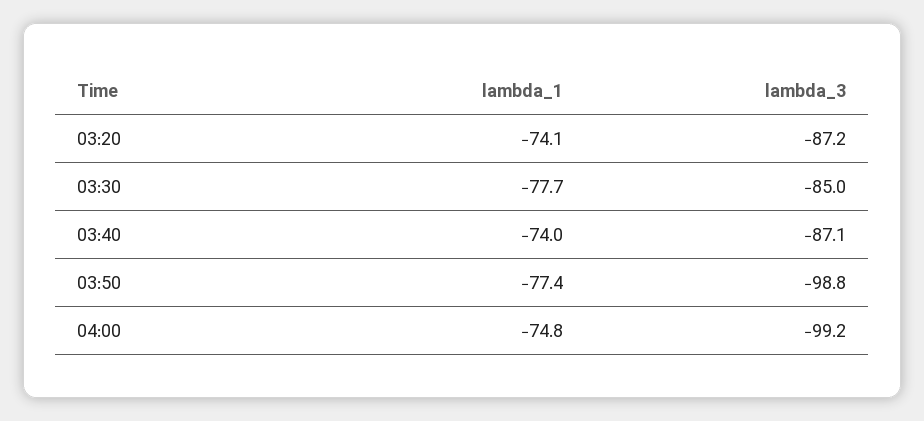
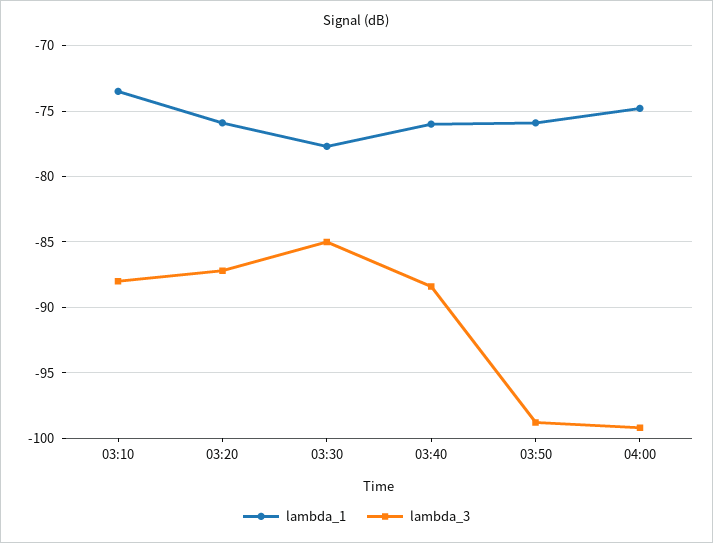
  {
    "lambda_1": {
-     "03:20": -74.1,
+     "03:20": -76,
      "03:30": -77.7,
-     "03:40": -74,
+     "03:40": -76,
-     "03:50": -77.4,
+     "03:50": -76,
-     "04:00": -74.8
+     "04:00": -74.8,
+     "03:10": -73.5
    },
    "lambda_3": {
      "03:20": -87.2,
      "03:30": -85,
-     "03:40": -87.1,
+     "03:40": -88.5,
      "03:50": -98.8,
-     "04:00": -99.2
+     "04:00": -99.2,
+     "03:10": -88
    }
  }

